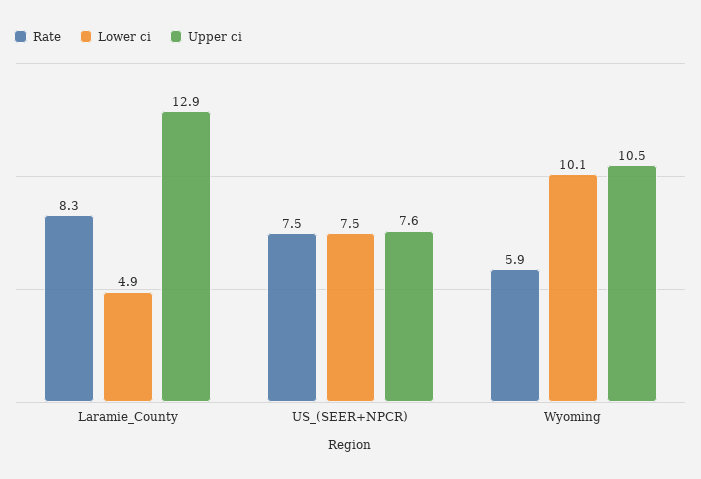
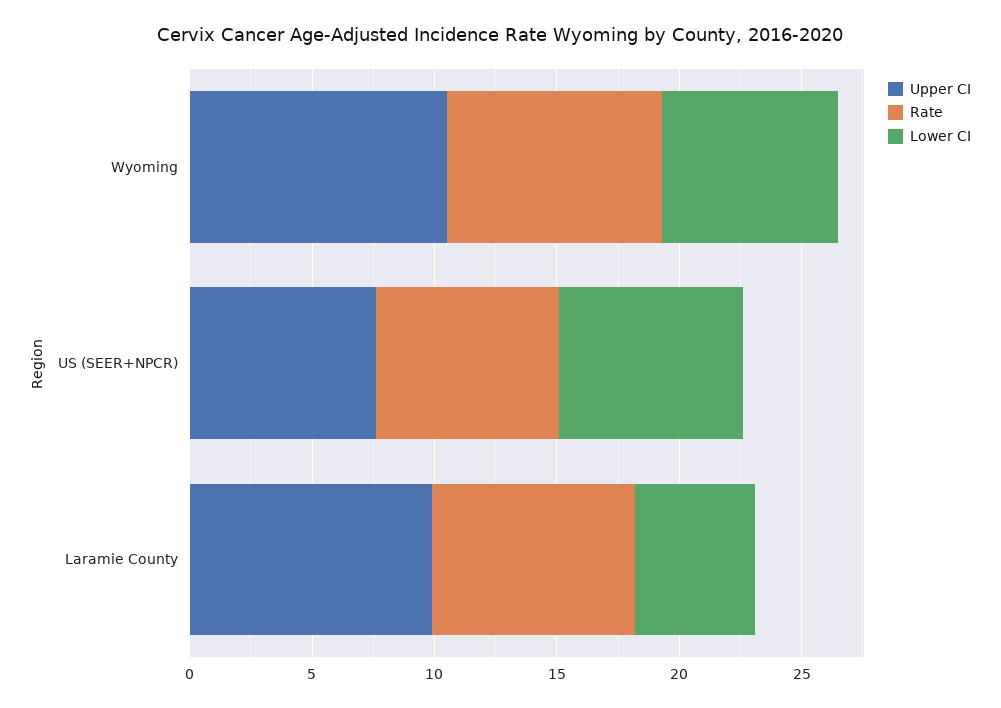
  {
    "Rate": {
      "Laramie_County": 8.3,
      "US_(SEER+NPCR)": 7.5,
-     "Wyoming": 5.9
+     "Wyoming": 9
    },
    "Lower ci": {
      "Laramie_County": 4.9,
      "US_(SEER+NPCR)": 7.5,
-     "Wyoming": 10.1
+     "Wyoming": 7
    },
    "Upper ci": {
-     "Laramie_County": 12.9,
+     "Laramie_County": 10,
      "US_(SEER+NPCR)": 7.6,
      "Wyoming": 10.5
    }
  }

